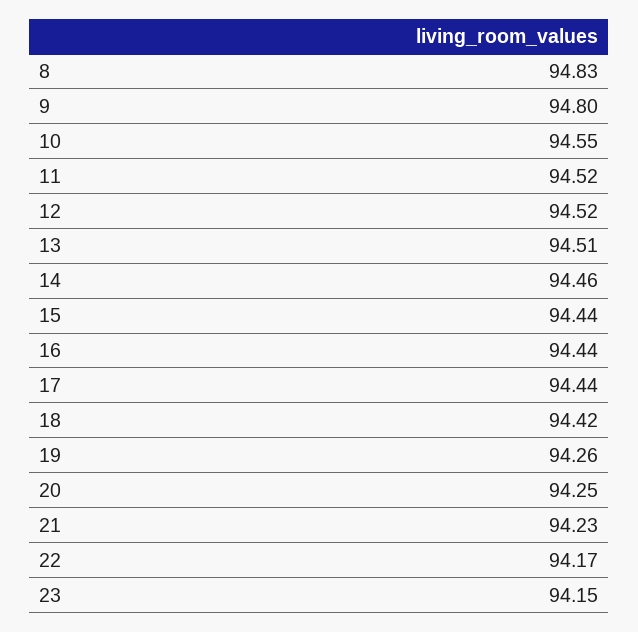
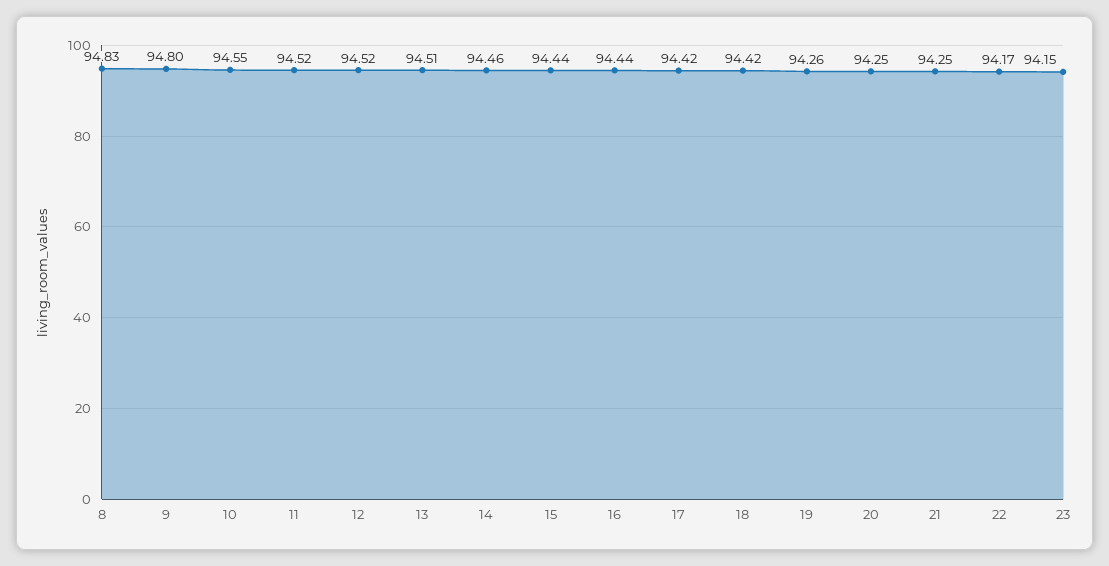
  {
    "8": 94.83,
    "9": 94.8,
    "10": 94.55,
    "11": 94.52,
    "12": 94.52,
    "13": 94.51,
    "14": 94.46,
    "15": 94.44,
    "16": 94.44,
-   "17": 94.44,
+   "17": 94.42,
    "18": 94.42,
    "19": 94.26,
    "20": 94.25,
-   "21": 94.23,
+   "21": 94.25,
    "22": 94.17,
    "23": 94.15
  }

